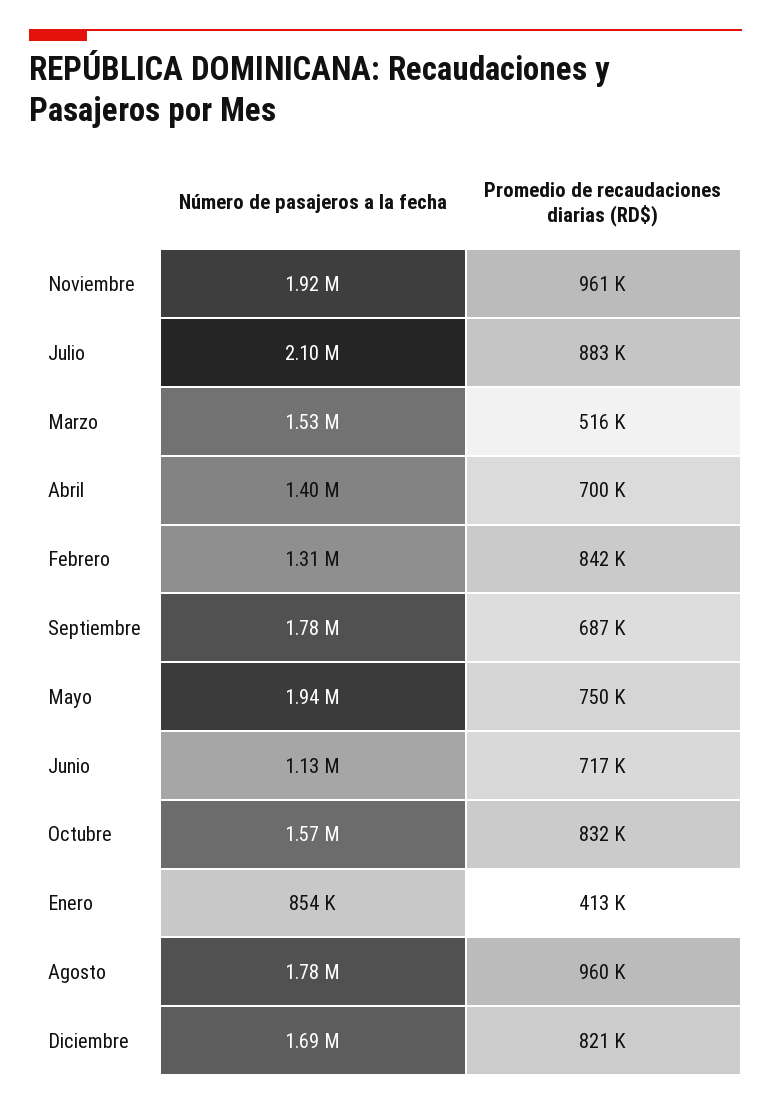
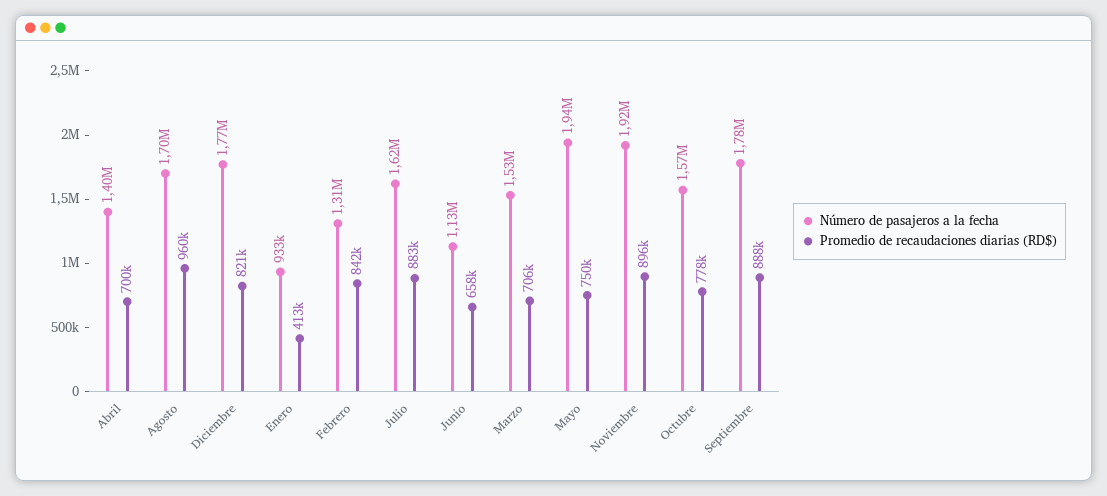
  {
    "Número de pasajeros a la fecha": {
      "Noviembre": 1920000,
-     "Julio": 2100000,
+     "Julio": 1620000,
      "Marzo": 1530000,
      "Abril": 1400000,
      "Febrero": 1310000,
      "Septiembre": 1780000,
      "Mayo": 1940000,
      "Junio": 1130000,
      "Octubre": 1570000,
-     "Enero": 854000,
+     "Enero": 933000,
-     "Agosto": 1780000,
+     "Agosto": 1700000,
-     "Diciembre": 1690000
+     "Diciembre": 1770000
    },
    "Promedio de recaudaciones diarias (RD$)": {
-     "Noviembre": 961000,
+     "Noviembre": 896000,
      "Julio": 883000,
-     "Marzo": 516000,
+     "Marzo": 706000,
      "Abril": 700000,
      "Febrero": 842000,
-     "Septiembre": 687000,
+     "Septiembre": 888000,
      "Mayo": 750000,
-     "Junio": 717000,
+     "Junio": 658000,
-     "Octubre": 832000,
+     "Octubre": 778000,
      "Enero": 413000,
      "Agosto": 960000,
      "Diciembre": 821000
    }
  }

